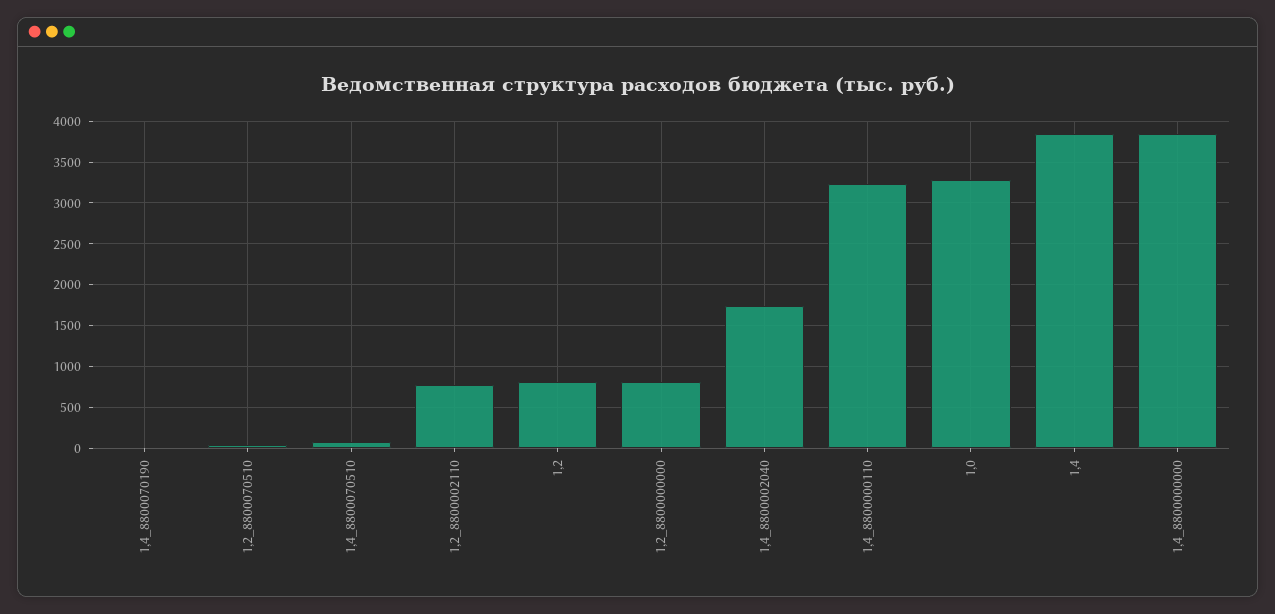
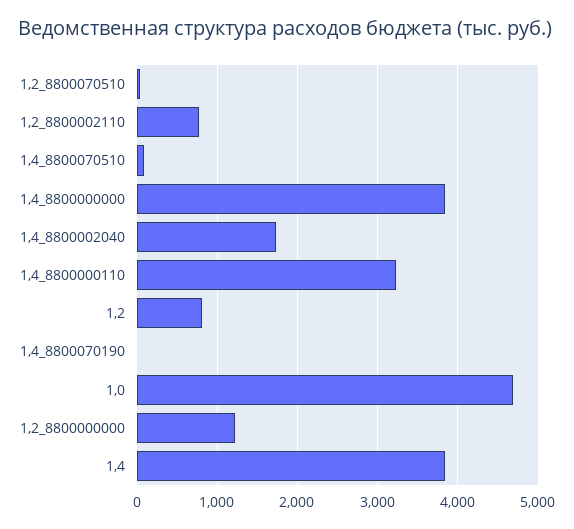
  {
    "1,4_8800070190": 0,
    "1,2_8800070510": 0,
    "1,4_8800070510": 100,
    "1,2_8800002110": 800,
    "1,2": 800,
-   "1,2_8800000000": 800,
+   "1,2_8800000000": 1200,
    "1,4_8800002040": 1700,
    "1,4_8800000110": 3200,
-   "1,0": 3300,
+   "1,0": 4700,
    "1,4": 3800,
    "1,4_8800000000": 3800
  }

